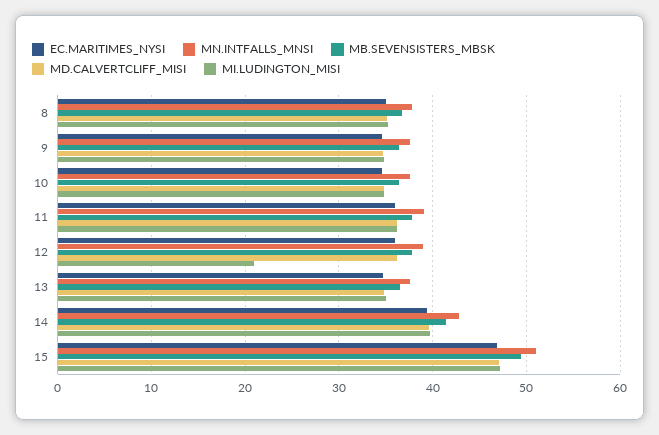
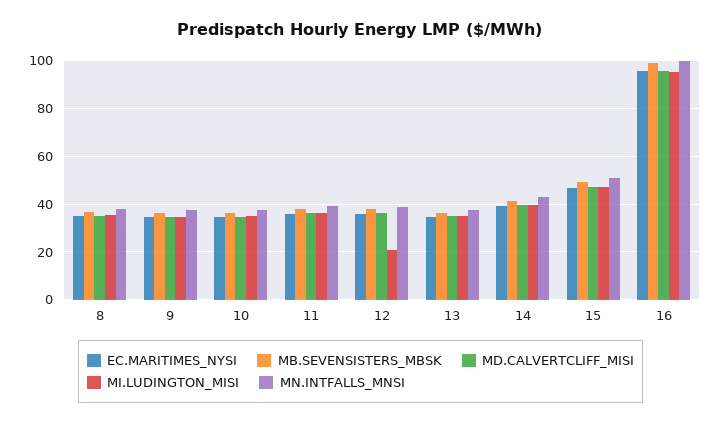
  {
    "EC.MARITIMES_NYSI": {
      "8": 35,
      "9": 35,
      "10": 35,
      "11": 36,
      "12": 36,
      "13": 35,
      "14": 39,
-     "15": 47
+     "15": 47,
+     "16": 95
    },
    "MN.INTFALLS_MNSI": {
      "8": 38,
      "9": 38,
      "10": 38,
      "11": 39,
      "12": 39,
      "13": 38,
      "14": 43,
-     "15": 51
+     "15": 51,
+     "16": 100
    },
    "MB.SEVENSISTERS_MBSK": {
      "8": 37,
      "9": 36,
      "10": 36,
      "11": 38,
      "12": 38,
      "13": 36,
      "14": 41,
-     "15": 49
+     "15": 49,
+     "16": 100
    },
    "MD.CALVERTCLIFF_MISI": {
      "8": 35,
      "9": 35,
      "10": 35,
      "11": 36,
      "12": 36,
      "13": 35,
      "14": 40,
-     "15": 47
+     "15": 47,
+     "16": 95
    },
    "MI.LUDINGTON_MISI": {
      "8": 35,
      "9": 35,
      "10": 35,
      "11": 36,
      "12": 21,
      "13": 35,
      "14": 40,
-     "15": 47
+     "15": 47,
+     "16": 95
    }
  }

